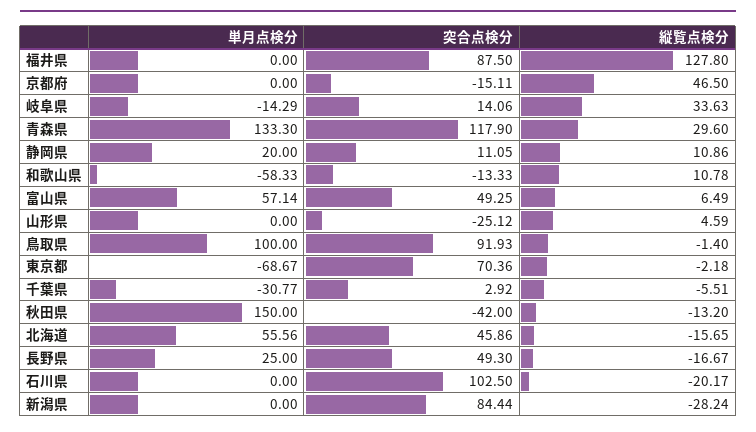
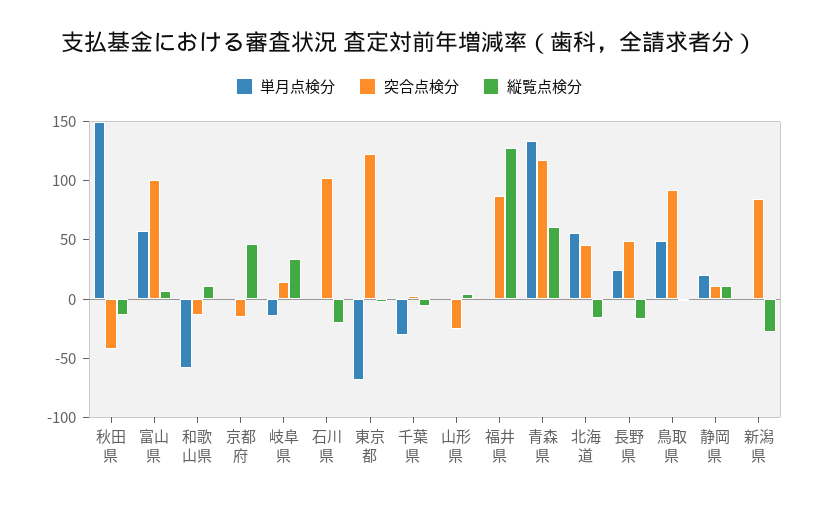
  {
    "単月点検分": {
      "福井県": 0,
      "京都府": 0,
      "岐阜県": -14.29,
      "青森県": 133.3,
      "静岡県": 20,
      "和歌山県": -58.33,
      "富山県": 57.14,
      "山形県": 0,
-     "鳥取県": 100,
+     "鳥取県": 50,
      "東京都": -68.67,
      "千葉県": -30.77,
      "秋田県": 150,
      "北海道": 55.56,
      "長野県": 25,
      "石川県": 0,
      "新潟県": 0
    },
    "突合点検分": {
      "福井県": 87.5,
      "京都府": -15.11,
      "岐阜県": 14.06,
      "青森県": 117.9,
      "静岡県": 11.05,
      "和歌山県": -13.33,
-     "富山県": 49.25,
+     "富山県": 100,
      "山形県": -25.12,
      "鳥取県": 91.93,
-     "東京都": 70.36,
+     "東京都": 120,
      "千葉県": 2.92,
      "秋田県": -42,
      "北海道": 45.86,
      "長野県": 49.3,
      "石川県": 102.5,
      "新潟県": 84.44
    },
    "縦覧点検分": {
      "福井県": 127.8,
      "京都府": 46.5,
      "岐阜県": 33.63,
-     "青森県": 29.6,
+     "青森県": 60,
      "静岡県": 10.86,
      "和歌山県": 10.78,
      "富山県": 6.49,
      "山形県": 4.59,
      "鳥取県": -1.4,
      "東京都": -2.18,
      "千葉県": -5.51,
      "秋田県": -13.2,
      "北海道": -15.65,
      "長野県": -16.67,
      "石川県": -20.17,
      "新潟県": -28.24
    }
  }

